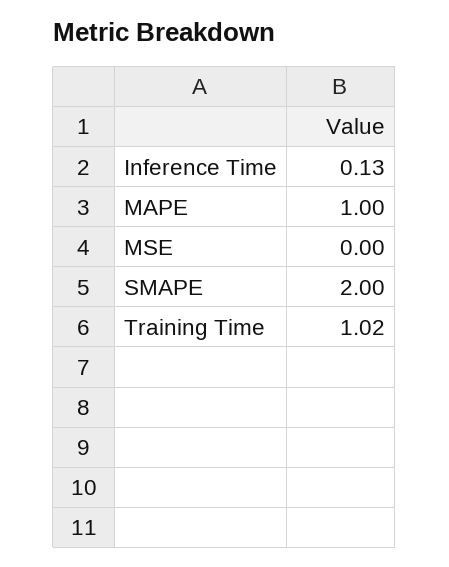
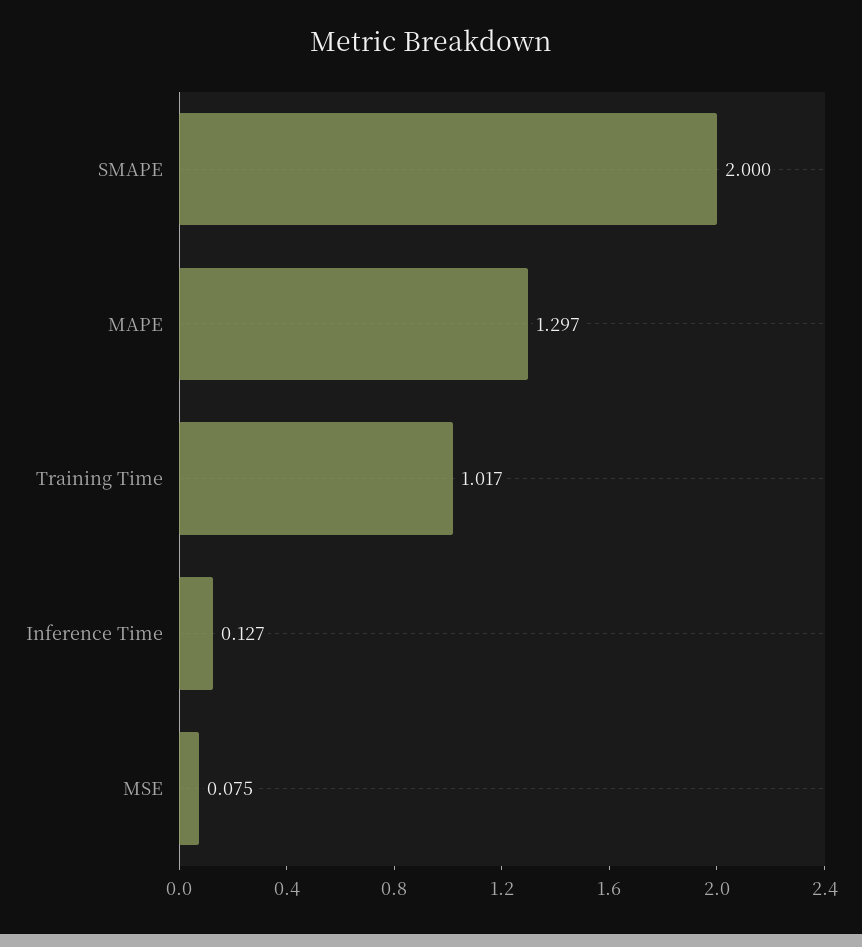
  {
    "Inference Time": 0.127,
-   "MAPE": 1,
+   "MAPE": 1.297,
-   "MSE": 0,
+   "MSE": 0.075,
    "SMAPE": 2,
    "Training Time": 1.017
  }

